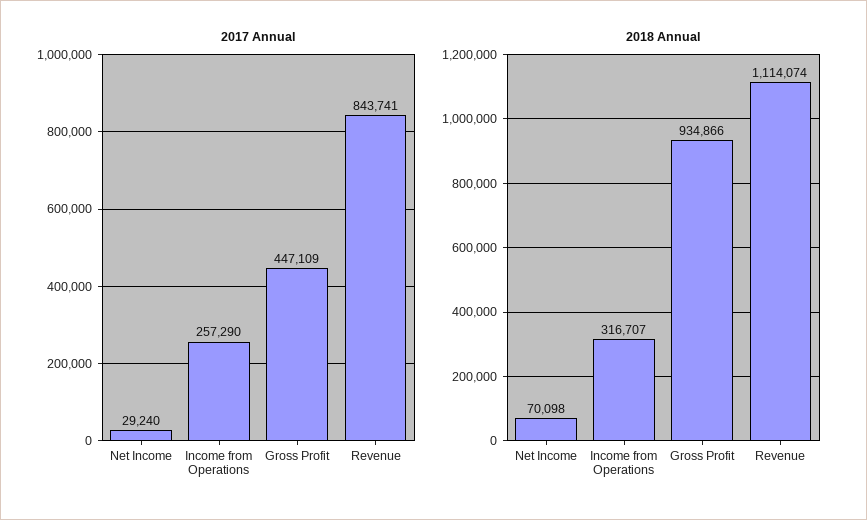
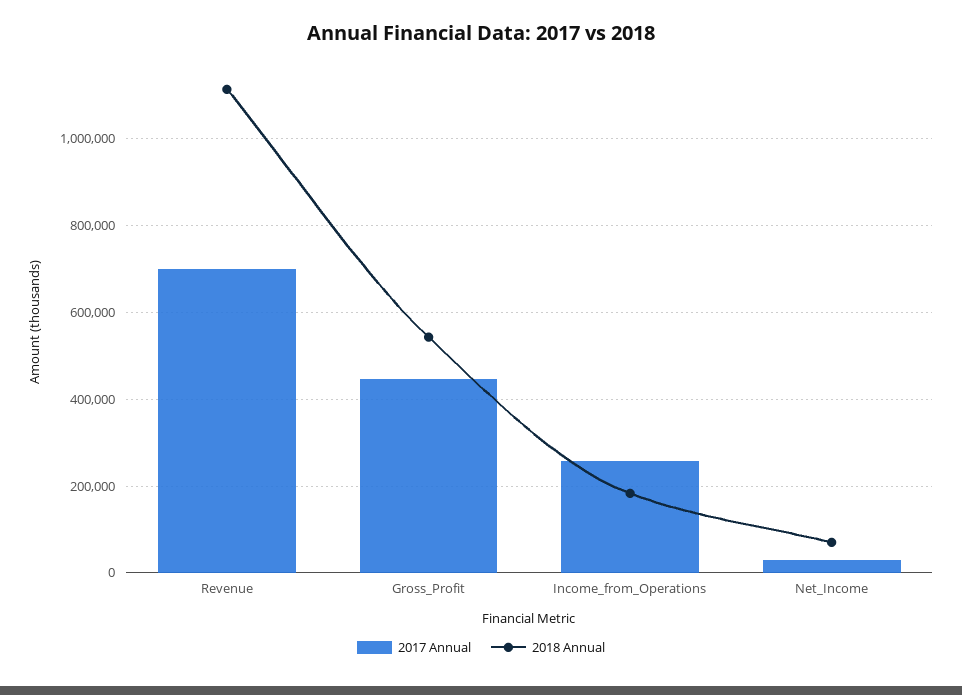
  {
    "2017 Annual": {
      "Net Income": 29240,
      "Income from Operations": 257290,
      "Gross Profit": 447109,
-     "Revenue": 843741
+     "Revenue": 700000
    },
    "2018 Annual": {
      "Net Income": 70098,
-     "Income from Operations": 316707,
+     "Income from Operations": 180000,
-     "Gross Profit": 934866,
+     "Gross Profit": 540000,
      "Revenue": 1114074
    }
  }

